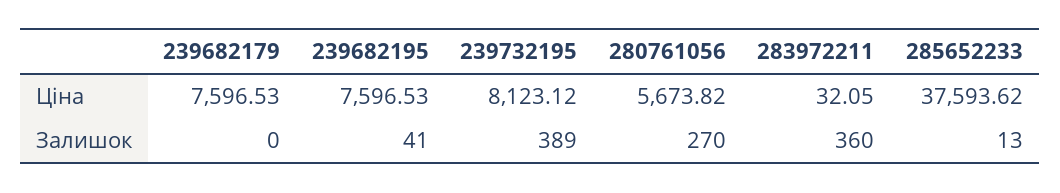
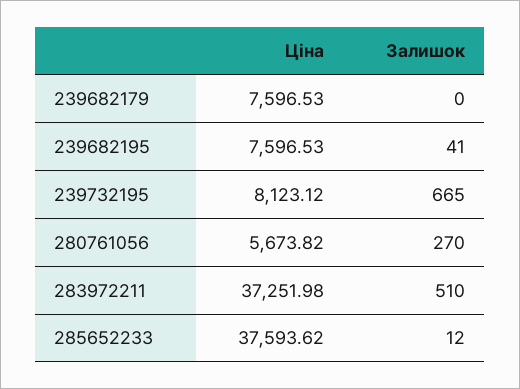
  {
    "239682179": {
      "Ціна": 7596.53,
      "Залишок": 0
    },
    "239682195": {
      "Ціна": 7596.53,
      "Залишок": 41
    },
    "239732195": {
      "Ціна": 8123.12,
-     "Залишок": 389
+     "Залишок": 665
    },
    "280761056": {
      "Ціна": 5673.82,
      "Залишок": 270
    },
    "283972211": {
-     "Ціна": 32.05,
+     "Ціна": 37251.98,
-     "Залишок": 360
+     "Залишок": 510
    },
    "285652233": {
      "Ціна": 37593.62,
-     "Залишок": 13
+     "Залишок": 12
    }
  }

